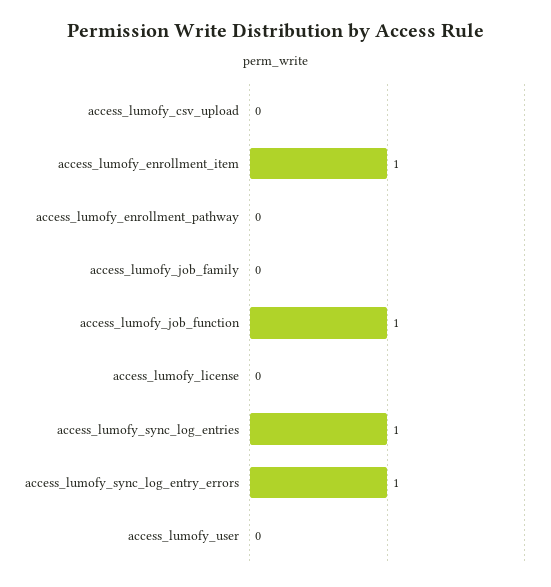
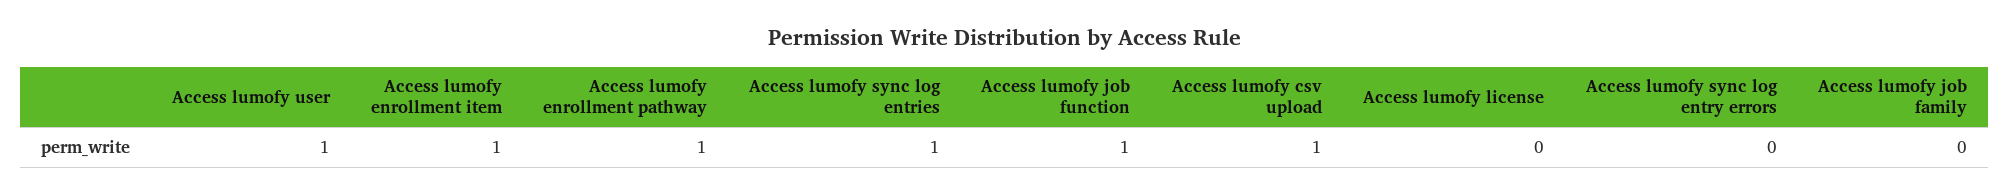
  {
-   "access_lumofy_csv_upload": 0,
+   "access_lumofy_csv_upload": 1,
    "access_lumofy_enrollment_item": 1,
-   "access_lumofy_enrollment_pathway": 0,
+   "access_lumofy_enrollment_pathway": 1,
    "access_lumofy_job_family": 0,
    "access_lumofy_job_function": 1,
    "access_lumofy_license": 0,
    "access_lumofy_sync_log_entries": 1,
-   "access_lumofy_sync_log_entry_errors": 1,
+   "access_lumofy_sync_log_entry_errors": 0,
-   "access_lumofy_user": 0
+   "access_lumofy_user": 1
  }

